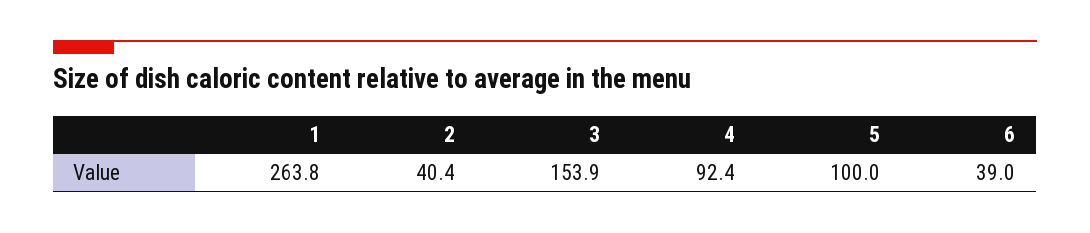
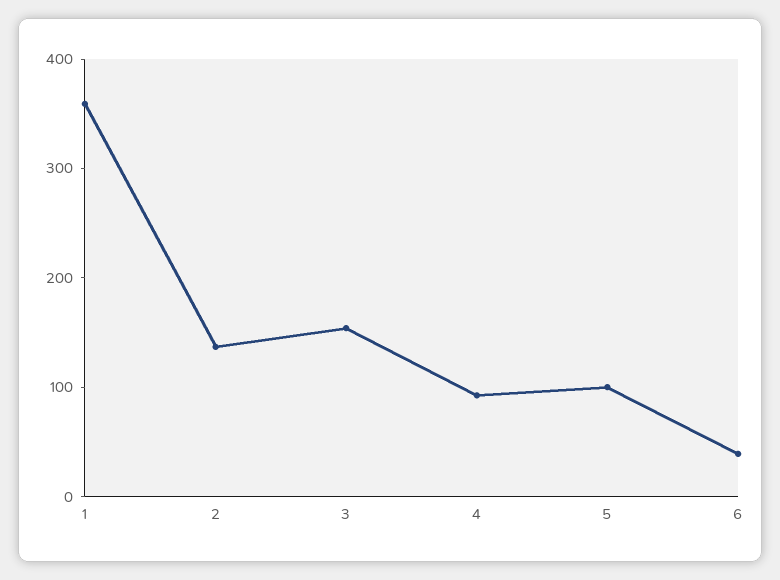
  {
-   "1": 263.8,
+   "1": 360,
-   "2": 40.4,
+   "2": 140,
    "3": 153.9,
    "4": 92.4,
    "5": 100,
    "6": 39
  }

